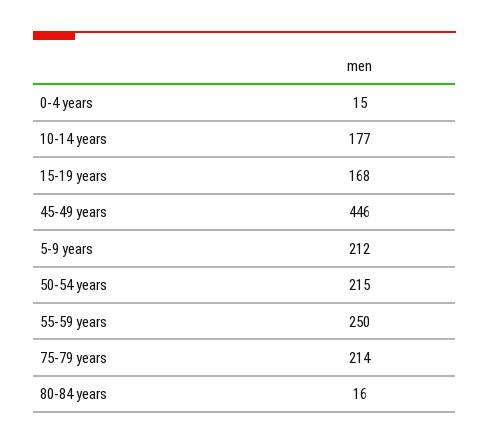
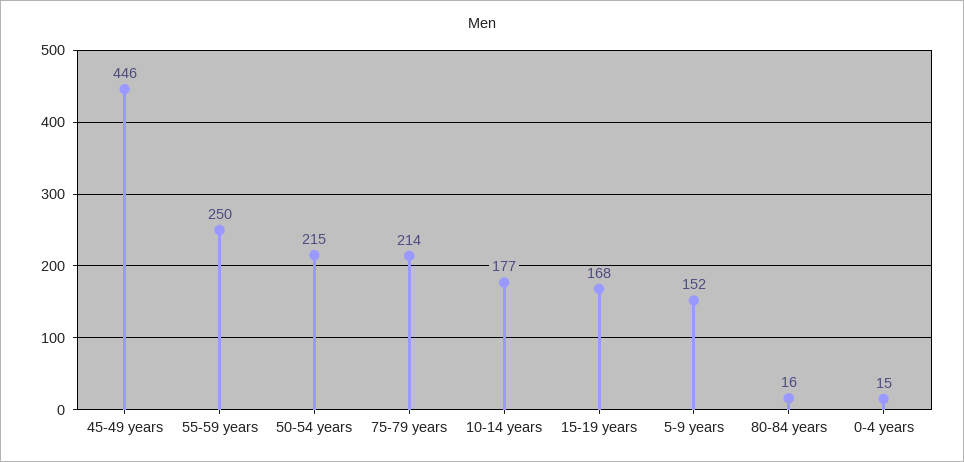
  {
    "0-4 years": 15,
    "10-14 years": 177,
    "15-19 years": 168,
    "45-49 years": 446,
-   "5-9 years": 212,
+   "5-9 years": 152,
    "50-54 years": 215,
    "55-59 years": 250,
    "75-79 years": 214,
    "80-84 years": 16
  }

